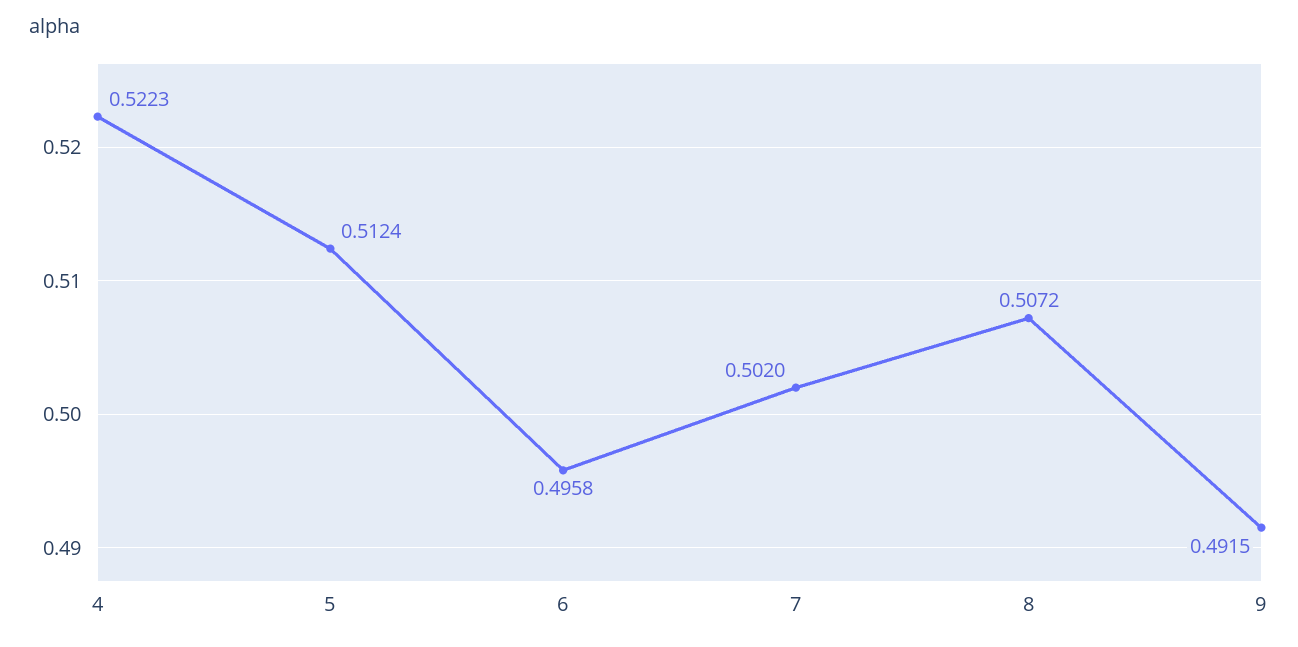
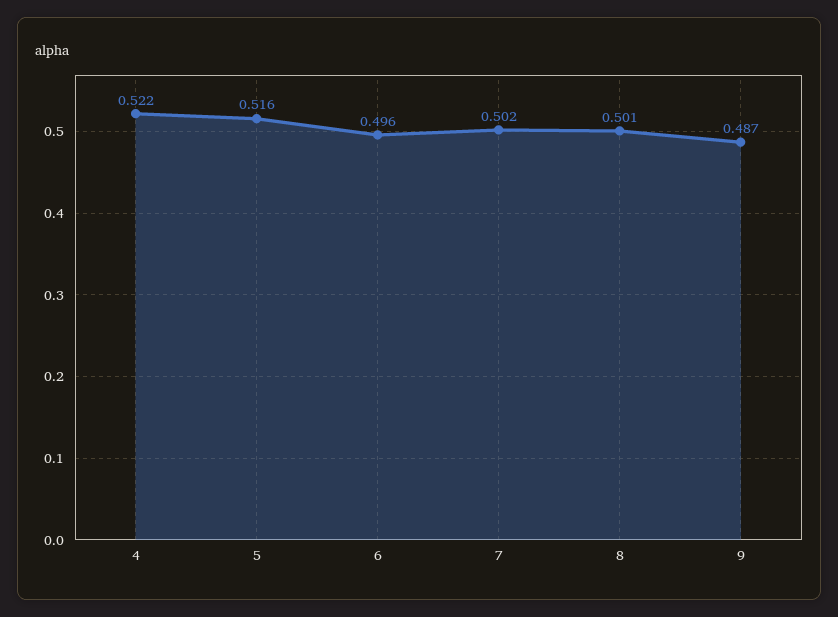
  {
    "4": 0.5223,
-   "5": 0.5124,
+   "5": 0.516,
    "6": 0.4958,
    "7": 0.502,
-   "8": 0.5072,
+   "8": 0.501,
-   "9": 0.4915
+   "9": 0.487
  }

